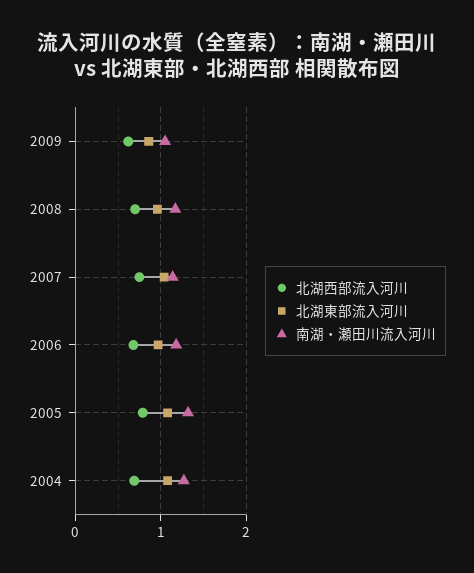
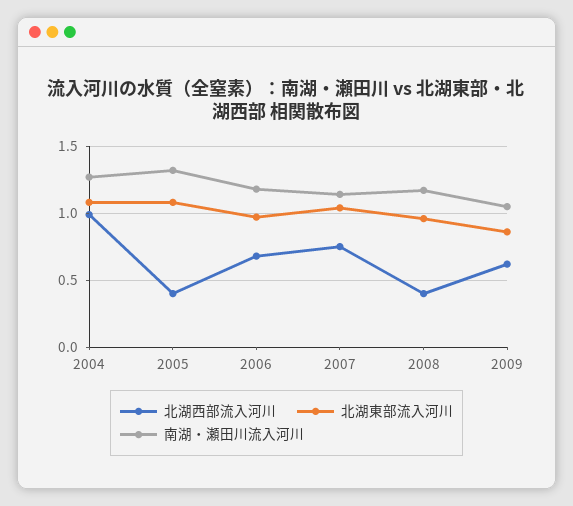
  {
    "北湖西部流入河川": {
      "2009": 0.6,
-     "2008": 0.7,
+     "2008": 0.4,
      "2007": 0.75,
      "2006": 0.7,
-     "2005": 0.8,
+     "2005": 0.4,
-     "2004": 0.7
+     "2004": 1
    },
    "北湖東部流入河川": {
      "2009": 0.85,
      "2008": 0.95,
      "2007": 1.05,
      "2006": 0.95,
      "2005": 1.1,
      "2004": 1.1
    },
    "南湖・瀬田川流入河川": {
      "2009": 1.05,
      "2008": 1.15,
      "2007": 1.15,
      "2006": 1.2,
      "2005": 1.3,
      "2004": 1.25
    }
  }

